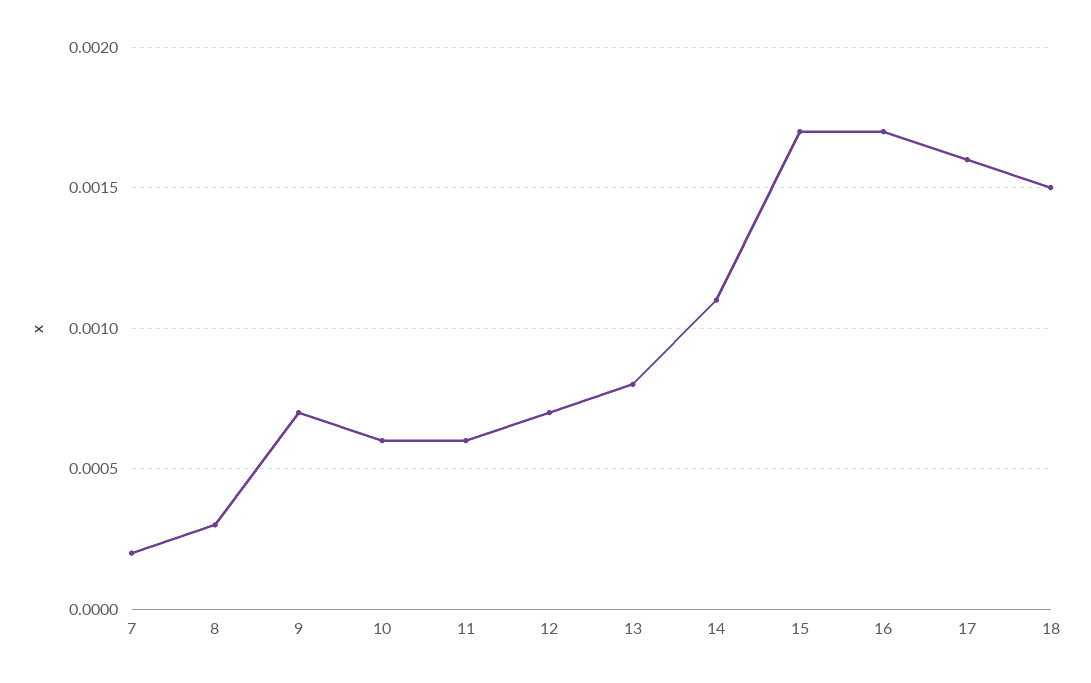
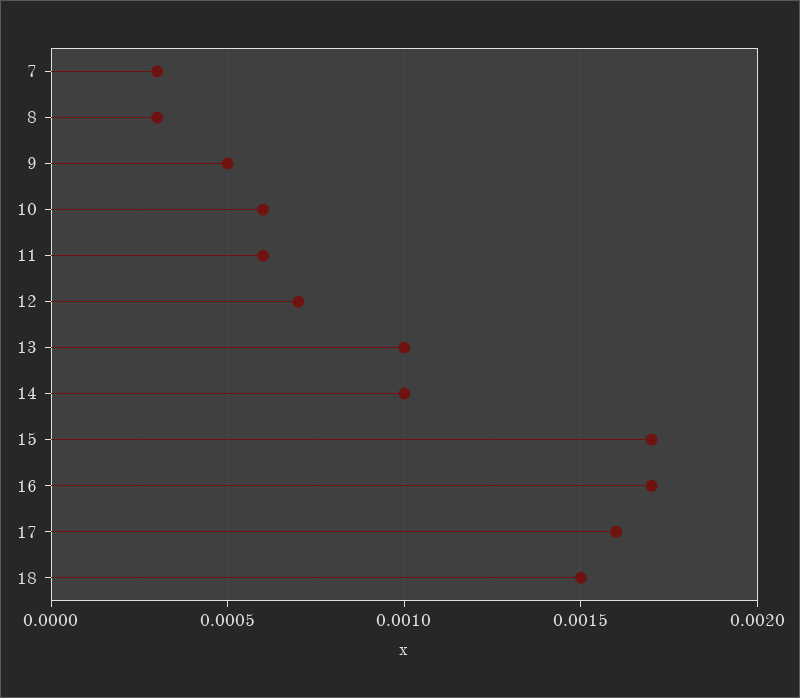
  {
-   "7": 0.0002,
+   "7": 0.0003,
    "8": 0.0003,
-   "9": 0.0007,
+   "9": 0.0005,
    "10": 0.0006,
    "11": 0.0006,
    "12": 0.0007,
-   "13": 0.0008,
+   "13": 0.001,
-   "14": 0.0011,
+   "14": 0.001,
    "15": 0.0017,
    "16": 0.0017,
    "17": 0.0016,
    "18": 0.0015
  }

